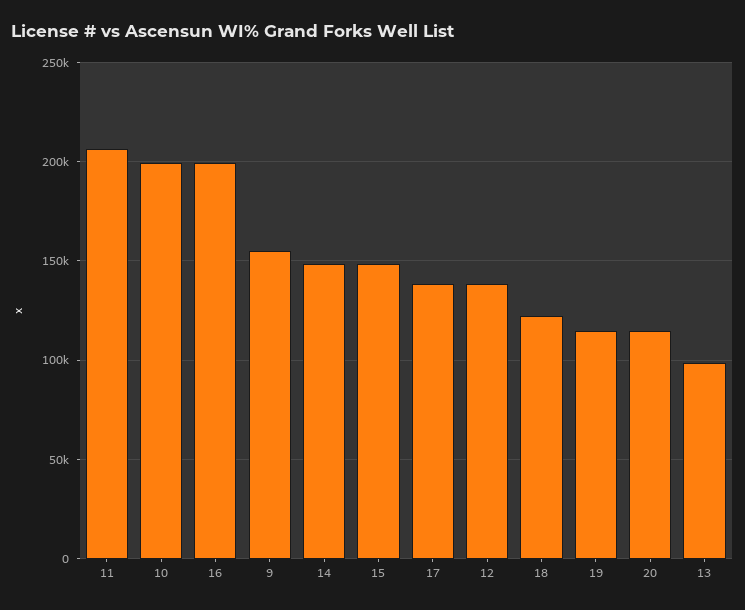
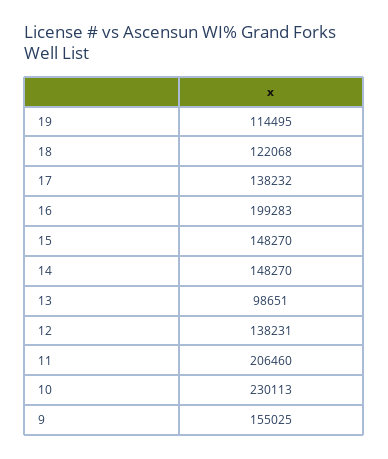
  {
    "11": 206460,
-   "10": 200000,
+   "10": 230113,
    "16": 199283,
    "9": 155025,
    "14": 148270,
    "15": 148270,
    "17": 138232,
    "12": 138231,
    "18": 122068,
    "19": 114495,
-   "20": 115000,
    "13": 98651
  }

